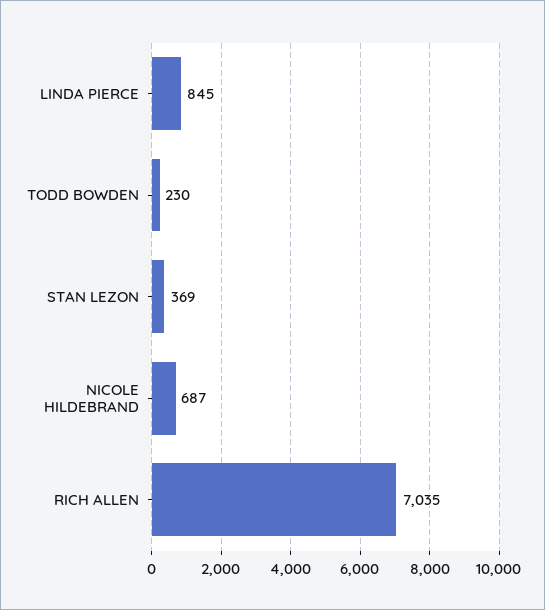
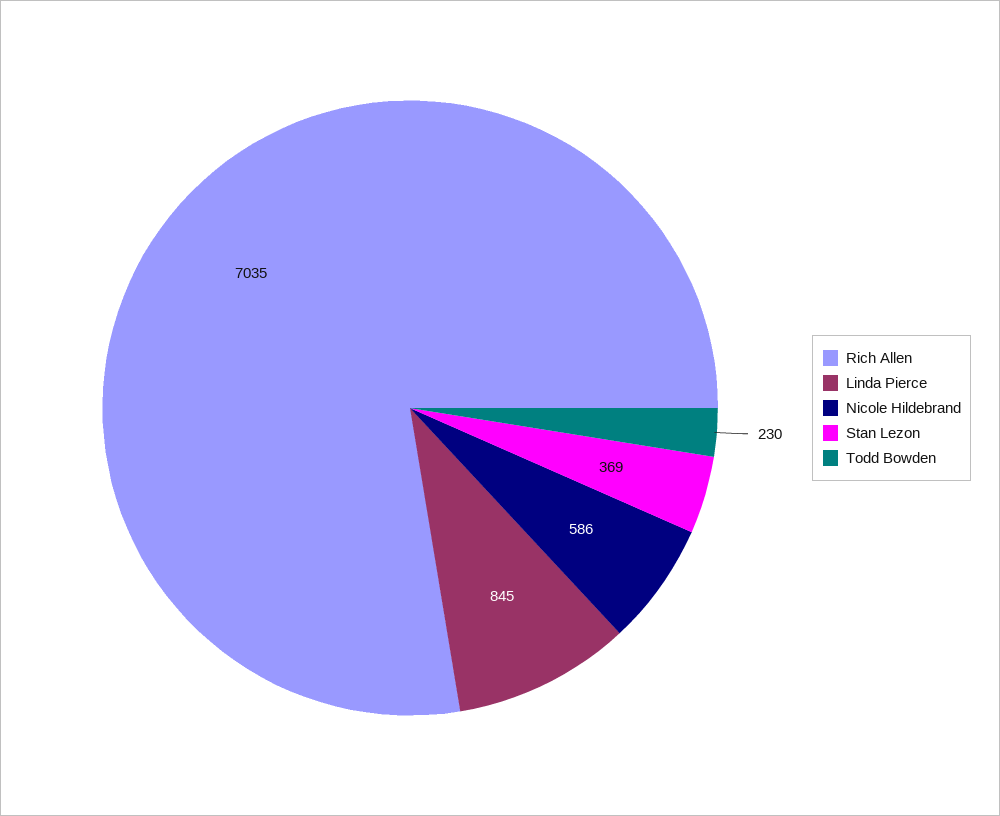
  {
    "LINDA PIERCE": 845,
    "TODD BOWDEN": 230,
    "STAN LEZON": 369,
-   "NICOLE HILDEBRAND": 687,
+   "NICOLE HILDEBRAND": 586,
    "RICH ALLEN": 7035
  }

